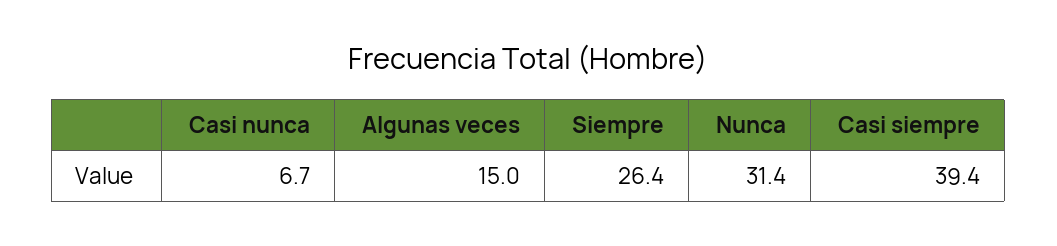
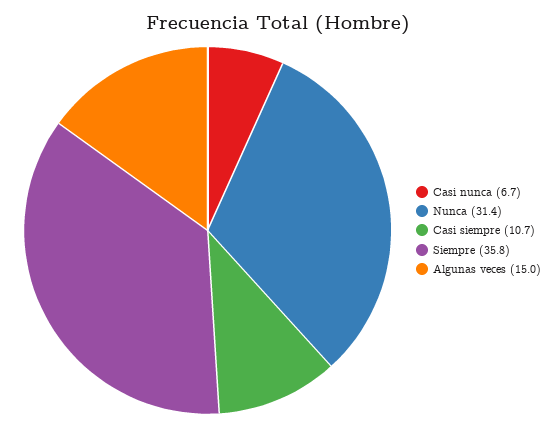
  {
    "Casi nunca": 6.7,
    "Algunas veces": 15,
-   "Siempre": 26.4,
+   "Siempre": 35.8,
    "Nunca": 31.4,
-   "Casi siempre": 39.4
+   "Casi siempre": 10.7
  }

